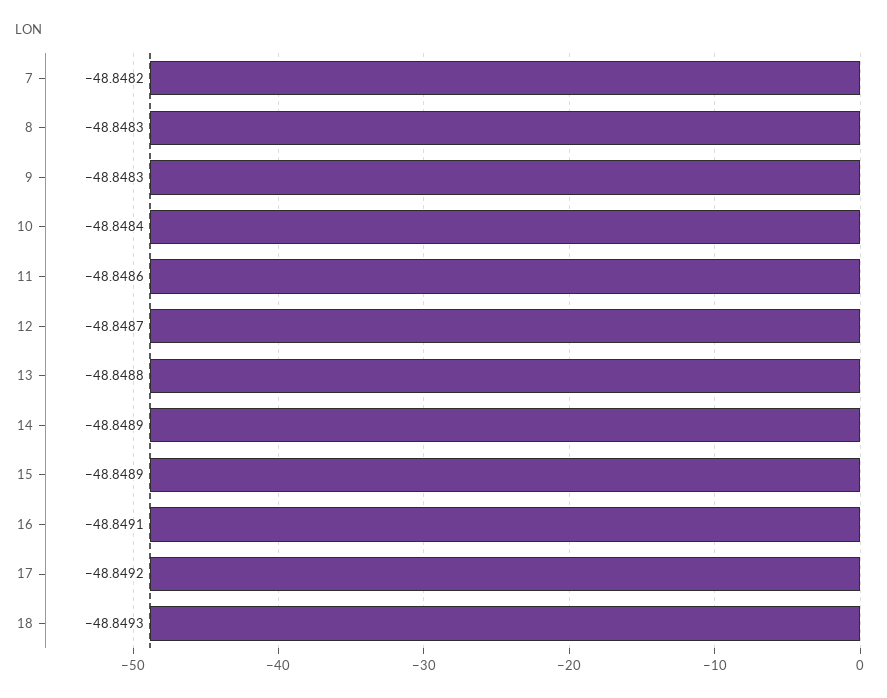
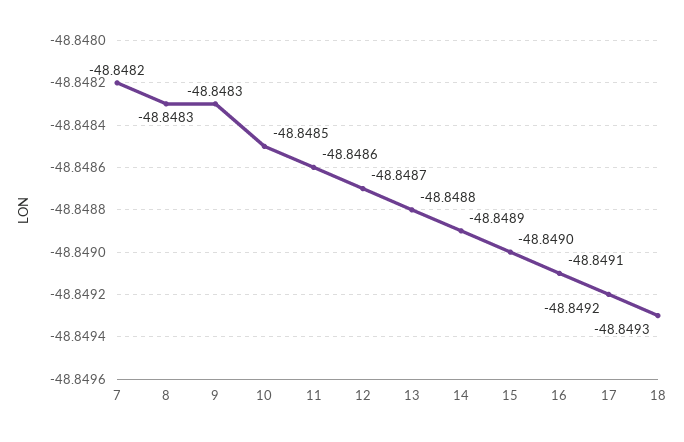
  {
    "7": -48.8482,
    "8": -48.8483,
    "9": -48.8483,
-   "10": -48.8484,
+   "10": -48.8485,
    "11": -48.8486,
    "12": -48.8487,
    "13": -48.8488,
    "14": -48.8489,
-   "15": -48.8489,
+   "15": -48.849,
    "16": -48.8491,
    "17": -48.8492,
    "18": -48.8493
  }

